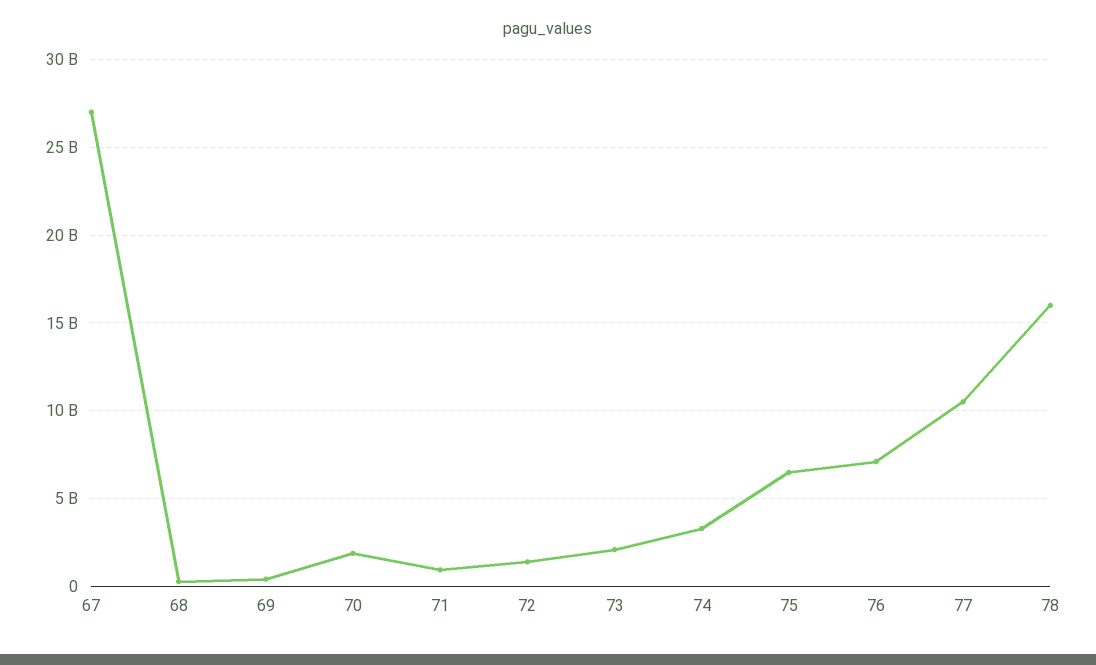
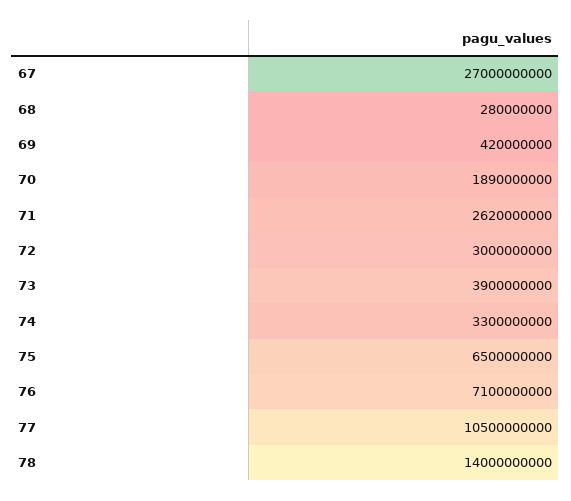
  {
    "67": 27000000000,
    "68": 280000000,
    "69": 420000000,
    "70": 1890000000,
-   "71": 1000000000,
+   "71": 2620000000,
-   "72": 1500000000,
+   "72": 3000000000,
-   "73": 2000000000,
+   "73": 3900000000,
    "74": 3300000000,
    "75": 6500000000,
    "76": 7100000000,
    "77": 10500000000,
-   "78": 16000000000
+   "78": 14000000000
  }

